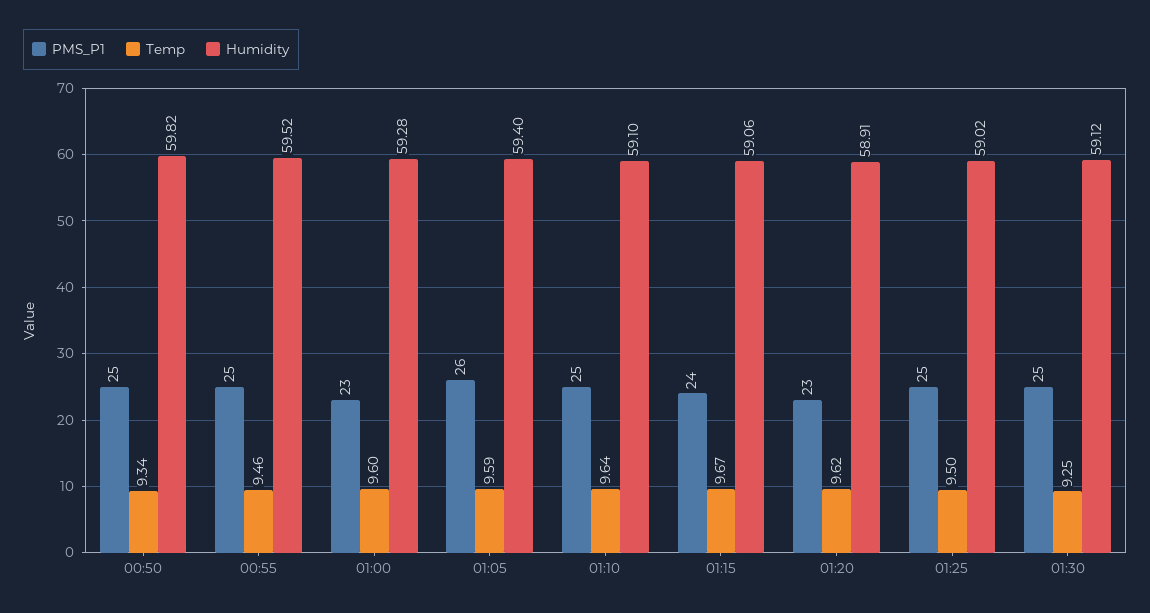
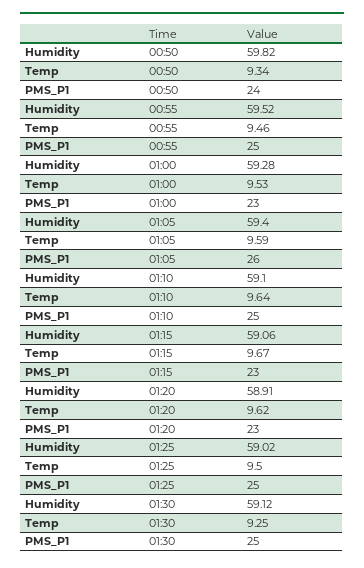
  {
    "PMS_P1": {
-     "00:50": 25,
+     "00:50": 24,
      "00:55": 25,
      "01:00": 23,
      "01:05": 26,
      "01:10": 25,
-     "01:15": 24,
+     "01:15": 23,
      "01:20": 23,
      "01:25": 25,
      "01:30": 25
    },
    "Temp": {
      "00:50": 9.34,
      "00:55": 9.46,
-     "01:00": 9.6,
+     "01:00": 9.53,
      "01:05": 9.59,
      "01:10": 9.64,
      "01:15": 9.67,
      "01:20": 9.62,
      "01:25": 9.5,
      "01:30": 9.25
    },
    "Humidity": {
      "00:50": 59.82,
      "00:55": 59.52,
      "01:00": 59.28,
      "01:05": 59.4,
      "01:10": 59.1,
      "01:15": 59.06,
      "01:20": 58.91,
      "01:25": 59.02,
      "01:30": 59.12
    }
  }

